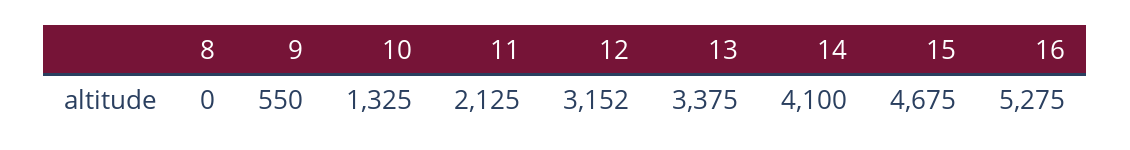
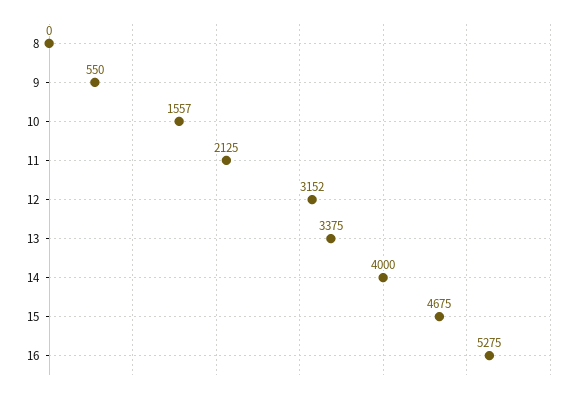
  {
    "8": 0,
    "9": 550,
-   "10": 1325,
+   "10": 1557,
    "11": 2125,
    "12": 3152,
    "13": 3375,
-   "14": 4100,
+   "14": 4000,
    "15": 4675,
    "16": 5275
  }

